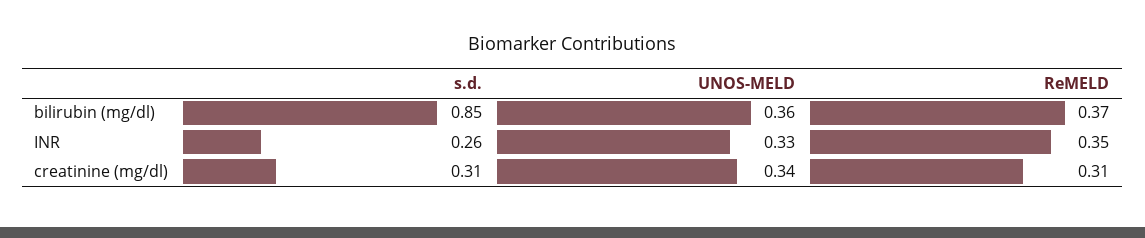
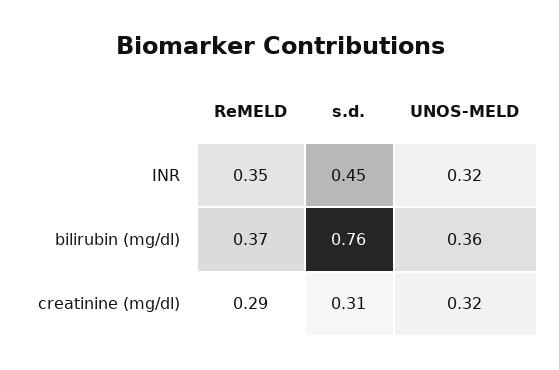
  {
    "s.d.": {
-     "bilirubin (mg/dl)": 0.85,
+     "bilirubin (mg/dl)": 0.76,
-     "INR": 0.26,
+     "INR": 0.45,
      "creatinine (mg/dl)": 0.31
    },
    "UNOS-MELD": {
      "bilirubin (mg/dl)": 0.36,
-     "INR": 0.33,
+     "INR": 0.32,
-     "creatinine (mg/dl)": 0.34
+     "creatinine (mg/dl)": 0.32
    },
    "ReMELD": {
      "bilirubin (mg/dl)": 0.37,
      "INR": 0.35,
-     "creatinine (mg/dl)": 0.31
+     "creatinine (mg/dl)": 0.29
    }
  }

